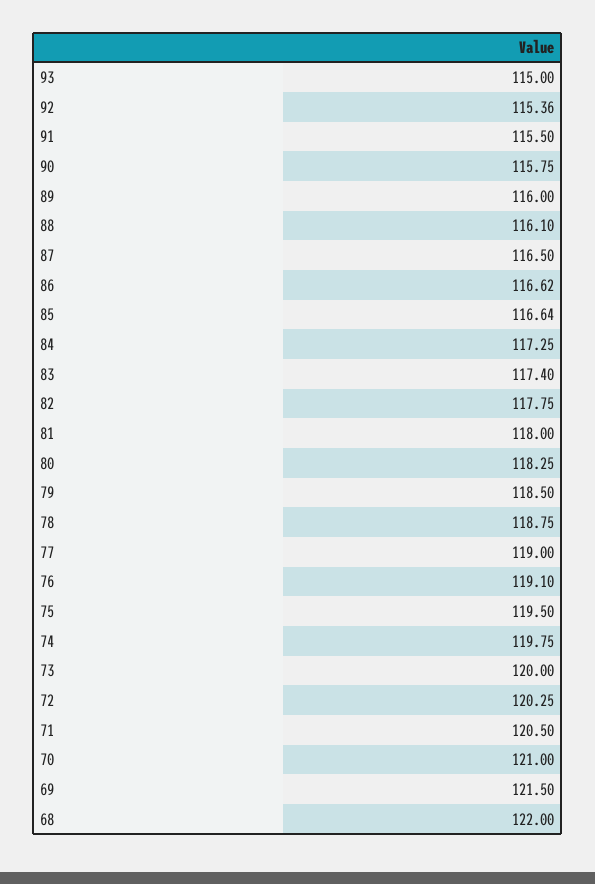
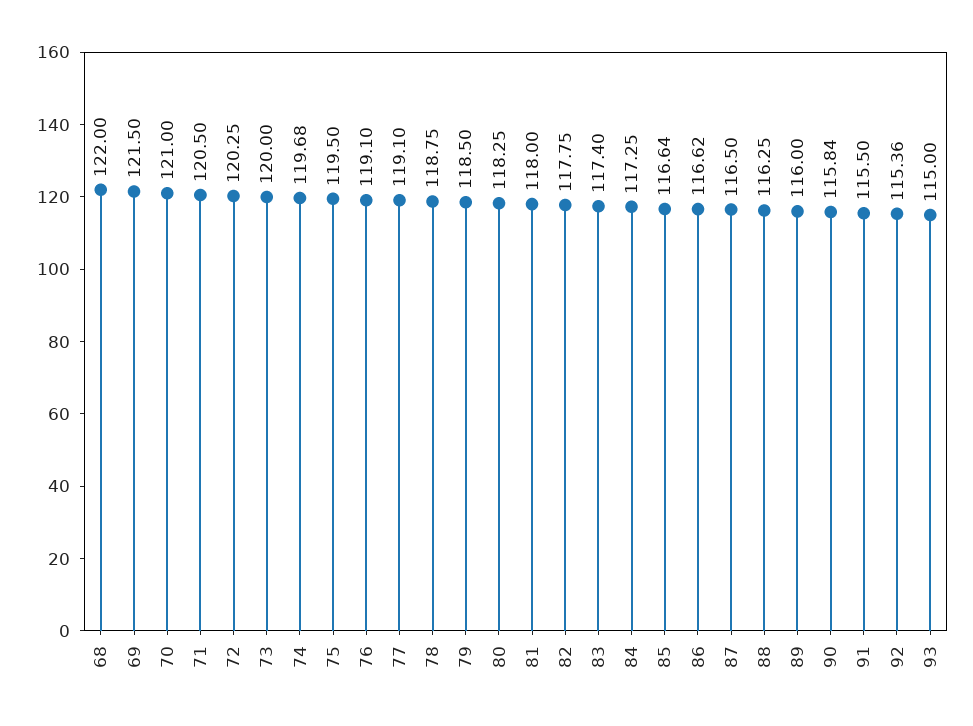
  {
    "93": 115,
    "92": 115.36,
    "91": 115.5,
-   "90": 115.75,
+   "90": 115.84,
    "89": 116,
-   "88": 116.1,
+   "88": 116.25,
    "87": 116.5,
    "86": 116.62,
    "85": 116.64,
    "84": 117.25,
    "83": 117.4,
    "82": 117.75,
    "81": 118,
    "80": 118.25,
    "79": 118.5,
    "78": 118.75,
-   "77": 119,
+   "77": 119.1,
    "76": 119.1,
    "75": 119.5,
-   "74": 119.75,
+   "74": 119.68,
    "73": 120,
    "72": 120.25,
    "71": 120.5,
    "70": 121,
    "69": 121.5,
    "68": 122
  }

